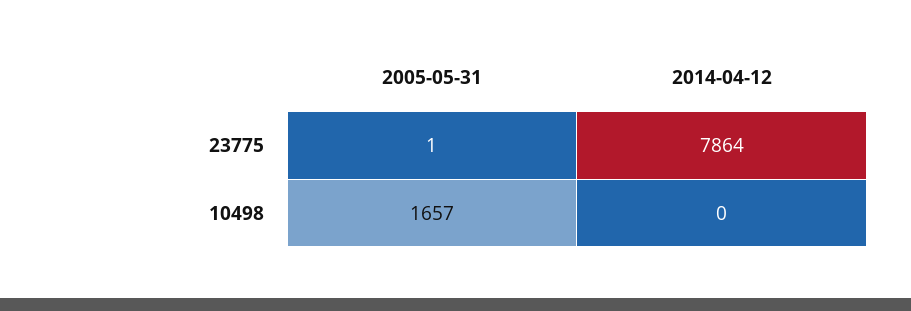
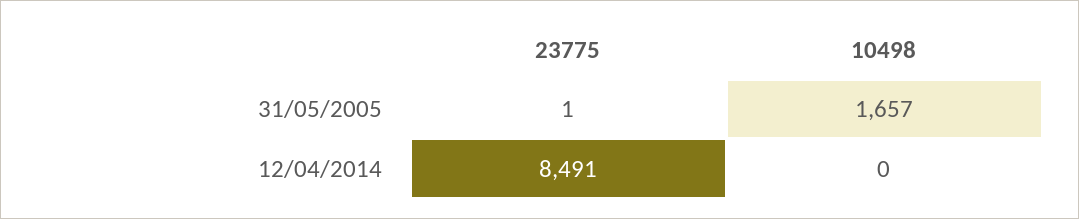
  {
    "2005-05-31": {
      "23775": 1,
      "10498": 1657
    },
    "2014-04-12": {
-     "23775": 7864,
+     "23775": 8491,
      "10498": 0
    }
  }

